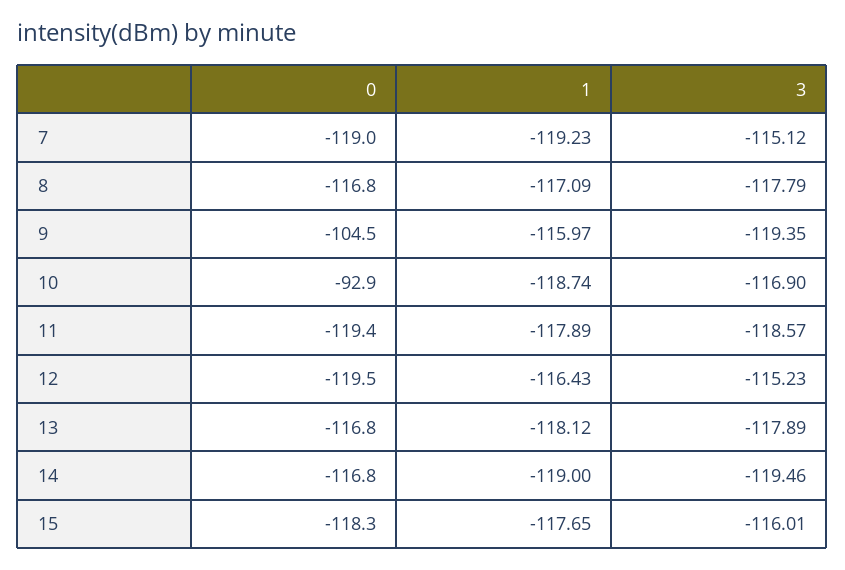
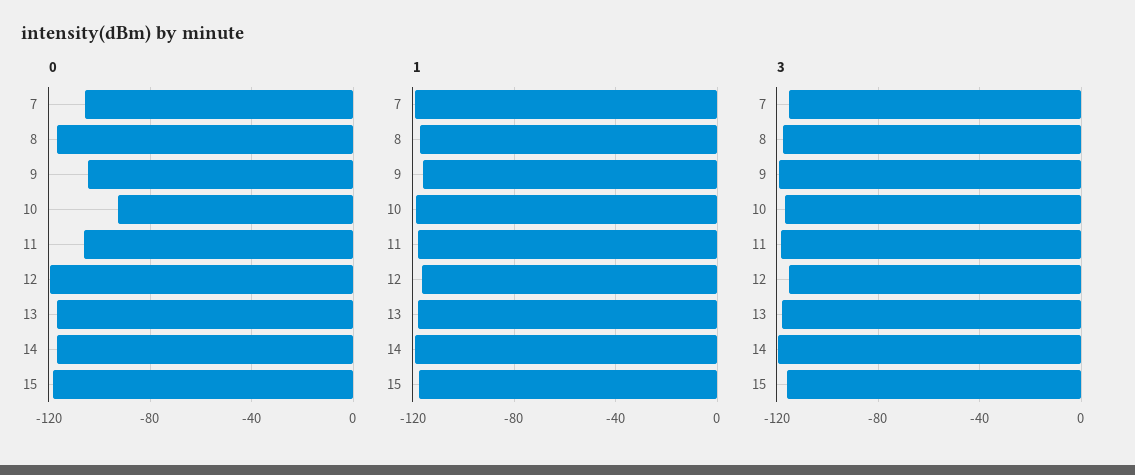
  {
    "0": {
-     "7": -119,
+     "7": -105,
      "8": -116.8,
      "9": -104.5,
      "10": -92.9,
-     "11": -119.4,
+     "11": -105,
      "12": -119.5,
      "13": -116.8,
      "14": -116.8,
      "15": -118.3
    },
    "1": {
      "7": -119.23,
      "8": -117.09,
      "9": -115.97,
      "10": -118.74,
      "11": -117.89,
      "12": -116.43,
      "13": -118.12,
      "14": -119,
      "15": -117.65
    },
    "3": {
      "7": -115.12,
      "8": -117.79,
      "9": -119.35,
      "10": -116.9,
      "11": -118.57,
      "12": -115.23,
      "13": -117.89,
      "14": -119.46,
      "15": -116.01
    }
  }

